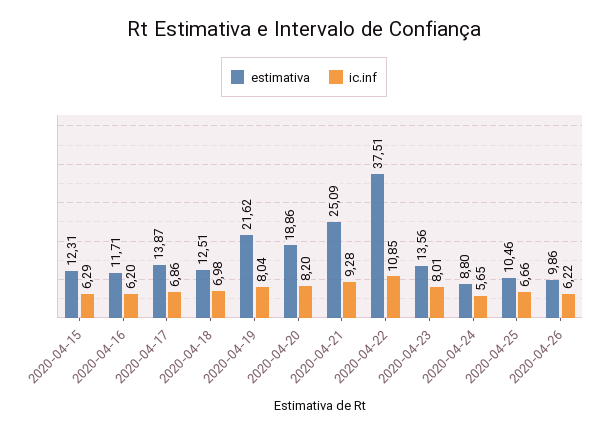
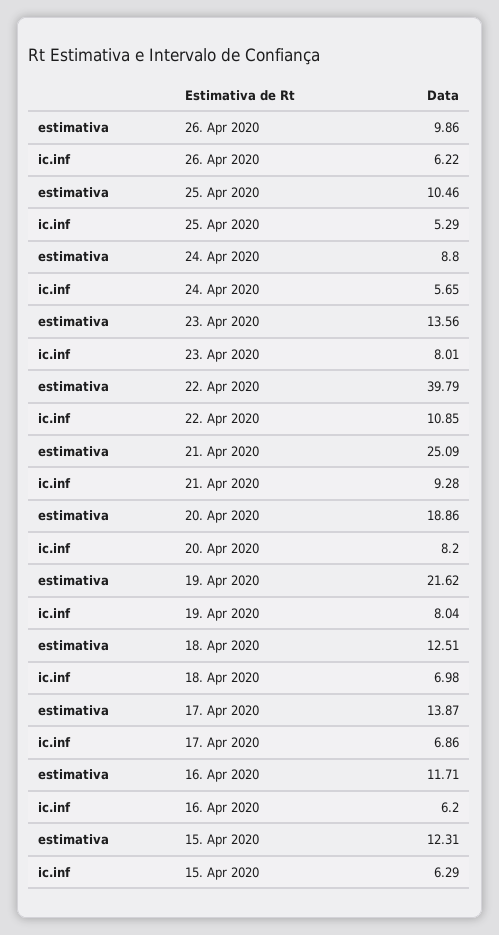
  {
    "estimativa": {
      "2020-04-15": 12.31,
      "2020-04-16": 11.71,
      "2020-04-17": 13.87,
      "2020-04-18": 12.51,
      "2020-04-19": 21.62,
      "2020-04-20": 18.86,
      "2020-04-21": 25.09,
-     "2020-04-22": 37.51,
+     "2020-04-22": 39.79,
      "2020-04-23": 13.56,
      "2020-04-24": 8.8,
      "2020-04-25": 10.46,
      "2020-04-26": 9.86
    },
    "ic.inf": {
      "2020-04-15": 6.29,
      "2020-04-16": 6.2,
      "2020-04-17": 6.86,
      "2020-04-18": 6.98,
      "2020-04-19": 8.04,
      "2020-04-20": 8.2,
      "2020-04-21": 9.28,
      "2020-04-22": 10.85,
      "2020-04-23": 8.01,
      "2020-04-24": 5.65,
-     "2020-04-25": 6.66,
+     "2020-04-25": 5.29,
      "2020-04-26": 6.22
    }
  }

